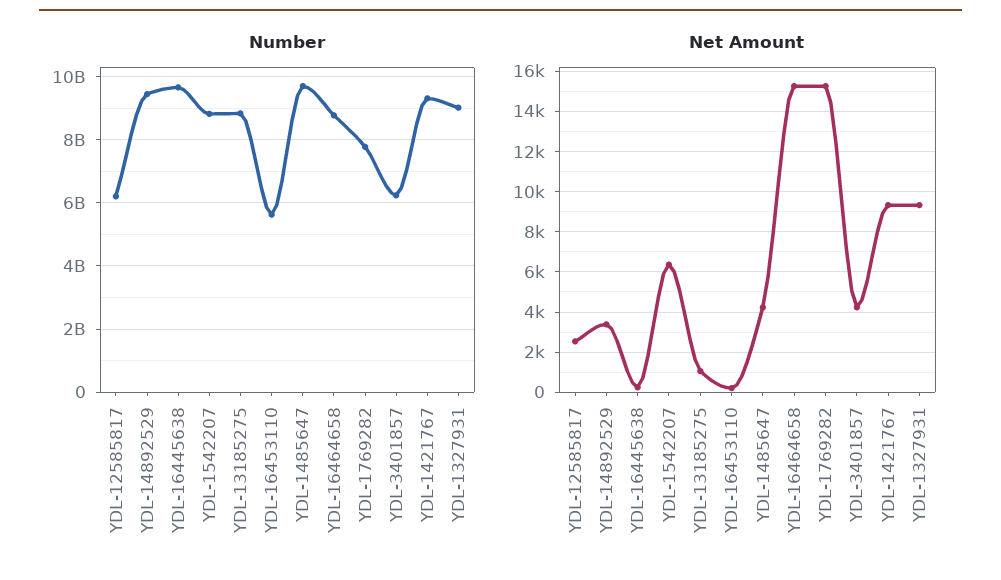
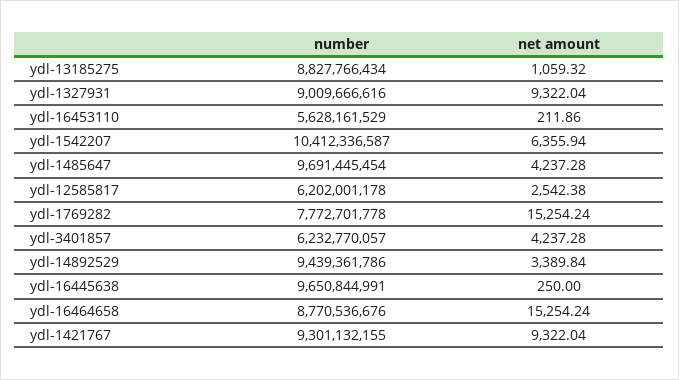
  {
    "Number": {
      "YDL-12585817": 6202001178,
      "YDL-14892529": 9439361786,
      "YDL-16445638": 9650844991,
-     "YDL-1542207": 8800000000,
+     "YDL-1542207": 10412336587,
      "YDL-13185275": 8827766434,
      "YDL-16453110": 5628161529,
      "YDL-1485647": 9691445454,
      "YDL-16464658": 8770536676,
      "YDL-1769282": 7772701778,
      "YDL-3401857": 6232770057,
      "YDL-1421767": 9301132155,
      "YDL-1327931": 9009666616
    },
    "Net Amount": {
      "YDL-12585817": 2542.38,
      "YDL-14892529": 3389.84,
      "YDL-16445638": 250,
      "YDL-1542207": 6355.94,
      "YDL-13185275": 1059.32,
      "YDL-16453110": 211.86,
      "YDL-1485647": 4237.28,
      "YDL-16464658": 15254.24,
      "YDL-1769282": 15254.24,
      "YDL-3401857": 4237.28,
      "YDL-1421767": 9322.04,
      "YDL-1327931": 9322.04
    }
  }

